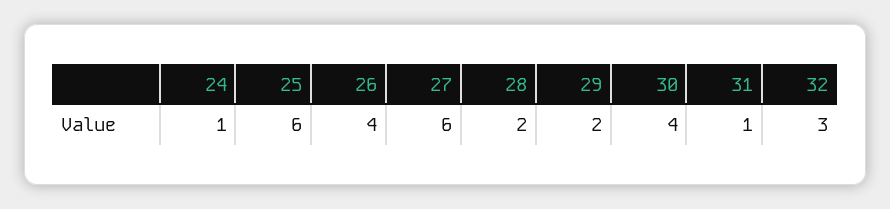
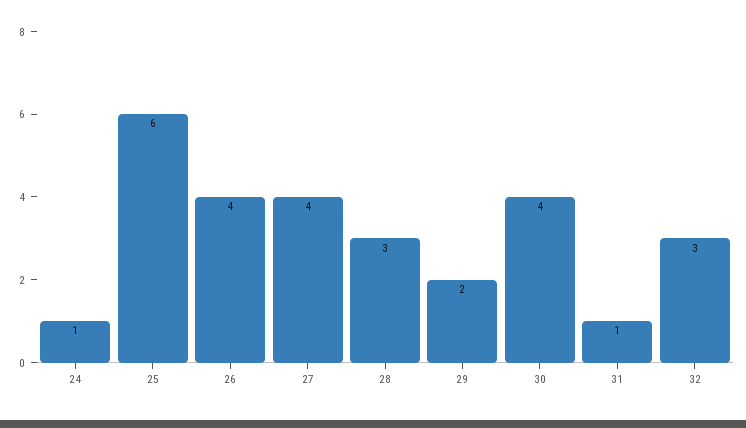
  {
    "24": 1,
    "25": 6,
    "26": 4,
-   "27": 6,
+   "27": 4,
-   "28": 2,
+   "28": 3,
    "29": 2,
    "30": 4,
    "31": 1,
    "32": 3
  }

